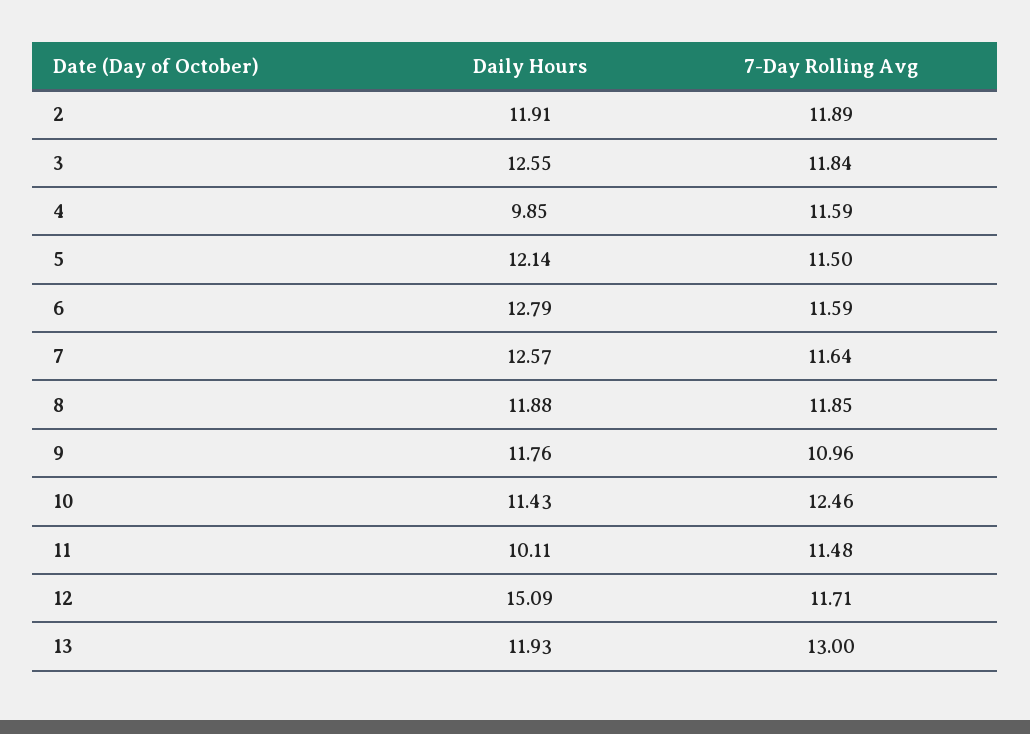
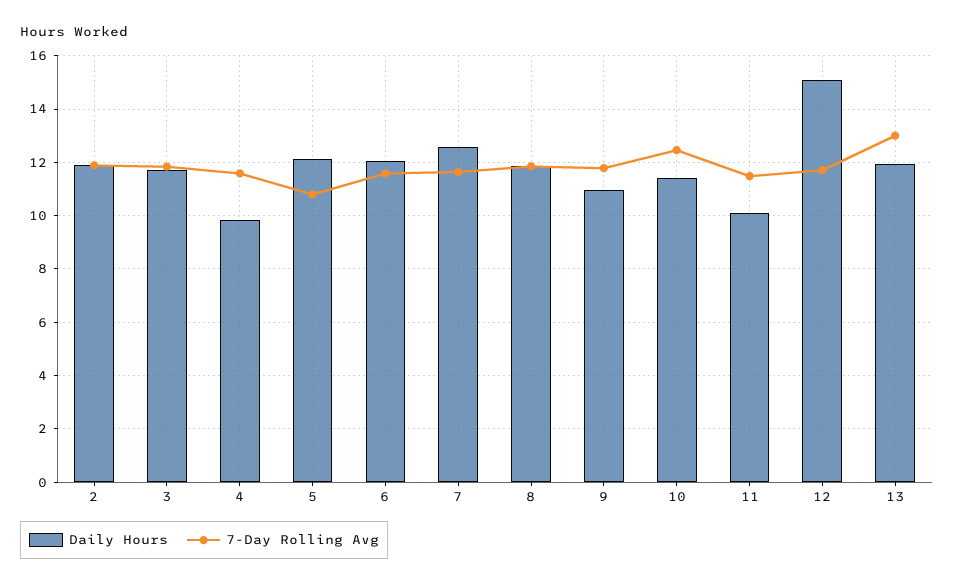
  {
    "Daily Hours": {
      "2": 11.91,
-     "3": 12.55,
+     "3": 11.75,
      "4": 9.85,
      "5": 12.14,
-     "6": 12.79,
+     "6": 12,
      "7": 12.57,
      "8": 11.88,
-     "9": 11.76,
+     "9": 11,
      "10": 11.43,
      "11": 10.11,
      "12": 15.09,
      "13": 11.93
    },
    "7-Day Rolling Avg": {
      "2": 11.89,
      "3": 11.84,
      "4": 11.59,
-     "5": 11.5,
+     "5": 10.75,
      "6": 11.59,
      "7": 11.64,
      "8": 11.85,
-     "9": 10.96,
+     "9": 11.75,
      "10": 12.46,
      "11": 11.48,
      "12": 11.71,
      "13": 13
    }
  }

